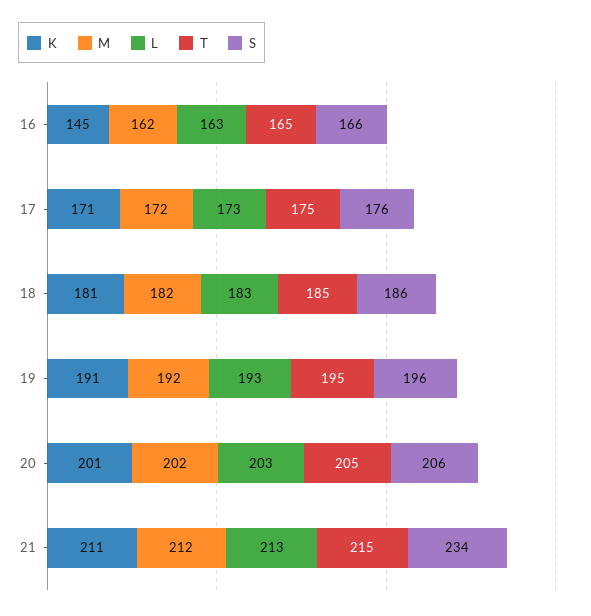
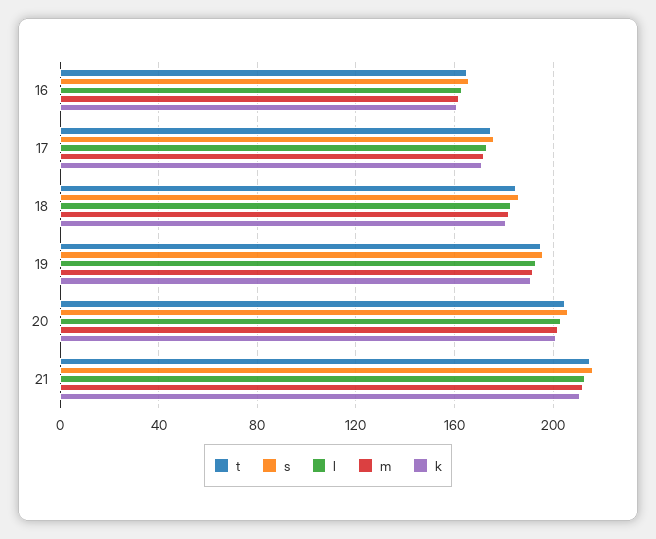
  {
    "K": {
-     "16": 145,
+     "16": 160,
      "17": 171,
      "18": 181,
      "19": 191,
      "20": 201,
      "21": 211
    },
    "M": {
      "16": 162,
      "17": 172,
      "18": 182,
      "19": 192,
      "20": 202,
      "21": 212
    },
    "L": {
      "16": 163,
      "17": 173,
      "18": 183,
      "19": 193,
      "20": 203,
      "21": 213
    },
    "T": {
      "16": 165,
      "17": 175,
      "18": 185,
      "19": 195,
      "20": 205,
      "21": 215
    },
    "S": {
      "16": 166,
      "17": 176,
      "18": 186,
      "19": 196,
      "20": 206,
-     "21": 234
+     "21": 215
    }
  }

